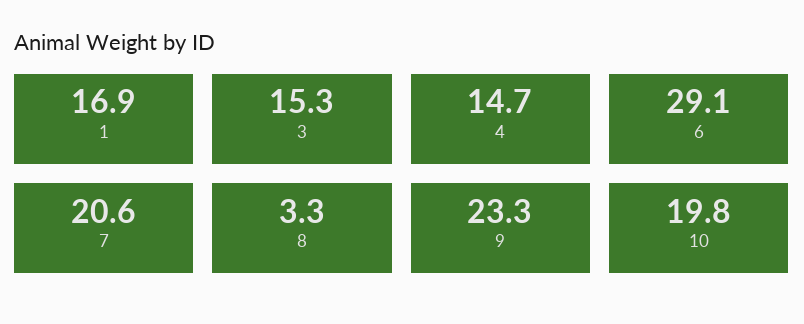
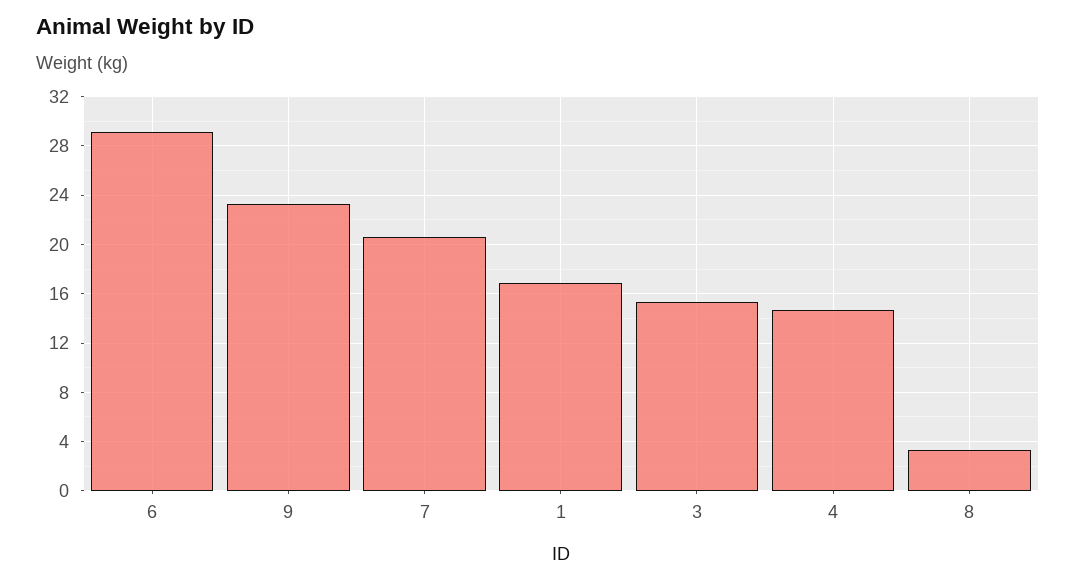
  {
    "1": 16.9,
    "3": 15.3,
    "4": 14.7,
    "6": 29.1,
    "7": 20.6,
    "8": 3.3,
-   "9": 23.3,
+   "9": 23.3
-   "10": 19.8
  }

